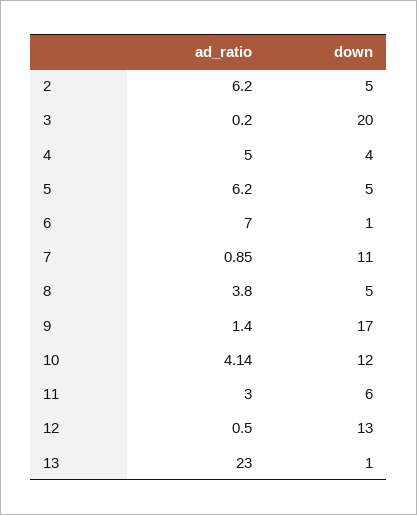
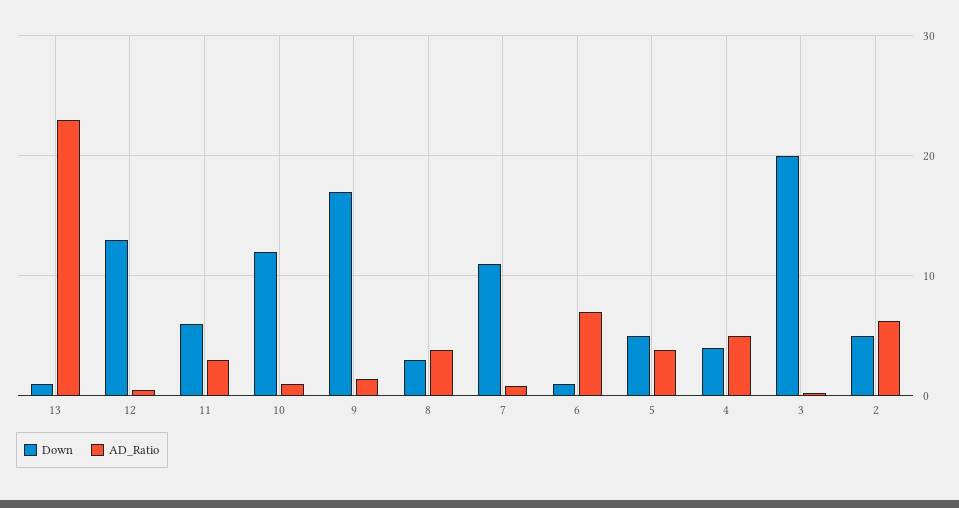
  {
    "ad_ratio": {
      "2": 6.2,
      "3": 0.2,
      "4": 5,
-     "5": 6.2,
+     "5": 4,
      "6": 7,
      "7": 0.85,
      "8": 3.8,
      "9": 1.4,
-     "10": 4.14,
+     "10": 1,
      "11": 3,
      "12": 0.5,
      "13": 23
    },
    "down": {
      "2": 5,
      "3": 20,
      "4": 4,
      "5": 5,
      "6": 1,
      "7": 11,
-     "8": 5,
+     "8": 3,
      "9": 17,
      "10": 12,
      "11": 6,
      "12": 13,
      "13": 1
    }
  }

